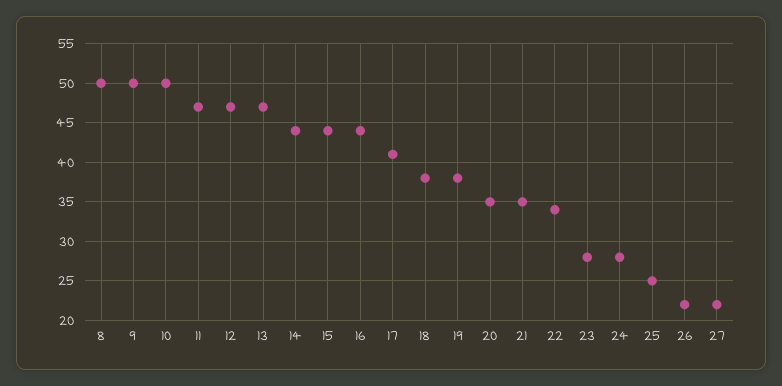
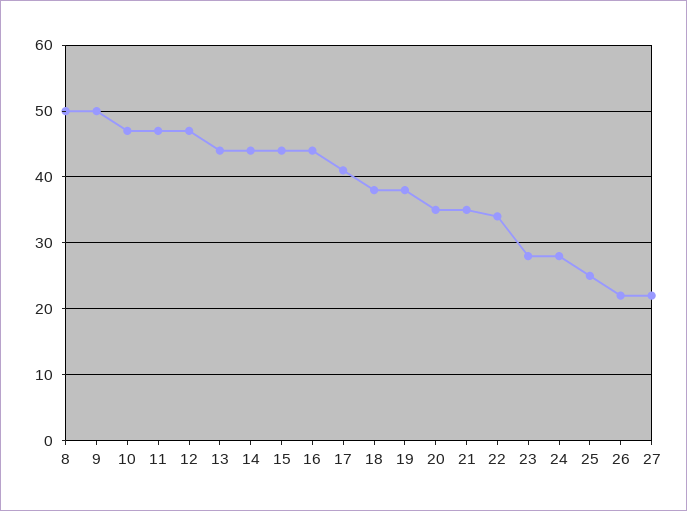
  {
    "8": 50,
    "9": 50,
-   "10": 50,
+   "10": 47,
    "11": 47,
    "12": 47,
-   "13": 47,
+   "13": 44,
    "14": 44,
    "15": 44,
    "16": 44,
    "17": 41,
    "18": 38,
    "19": 38,
    "20": 35,
    "21": 35,
    "22": 34,
    "23": 28,
    "24": 28,
    "25": 25,
    "26": 22,
    "27": 22
  }

